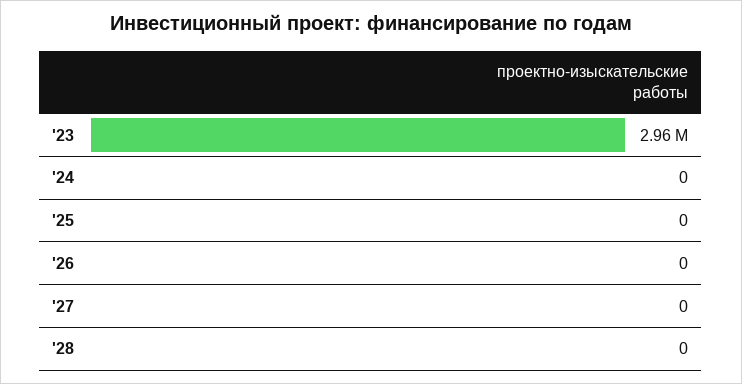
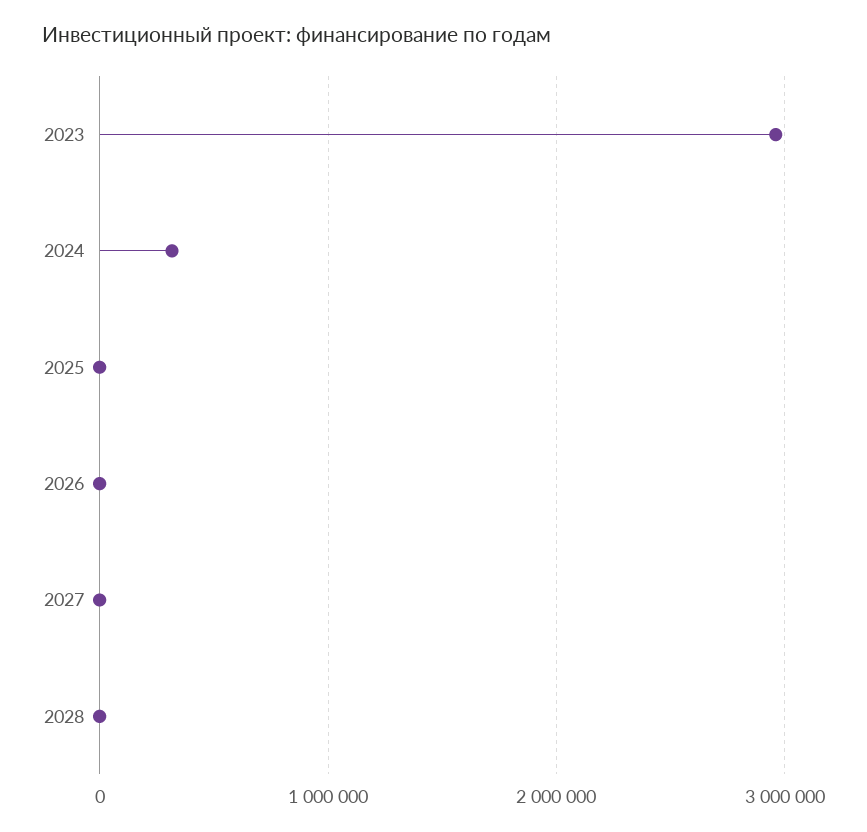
  {
    "'23": 2960000,
-   "'24": 0,
+   "'24": 300000,
    "'25": 0,
    "'26": 0,
    "'27": 0,
    "'28": 0
  }

